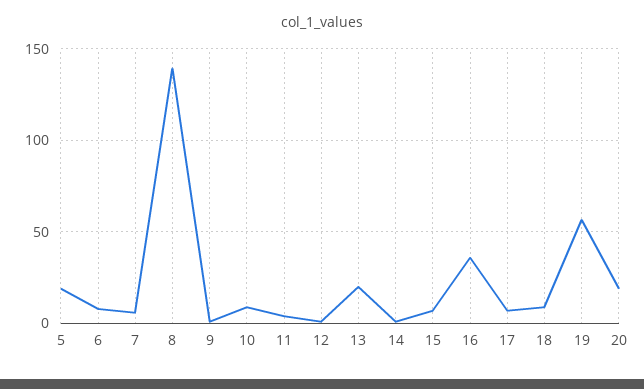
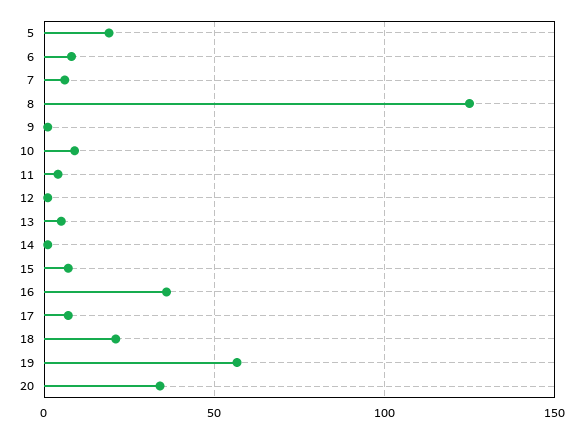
  {
    "5": 20,
    "6": 10,
    "7": 5,
-   "8": 140,
+   "8": 125,
    "9": 0,
    "10": 10,
    "11": 5,
    "12": 0,
-   "13": 20,
+   "13": 5,
    "14": 0,
    "15": 5,
    "16": 35,
    "17": 5,
-   "18": 10,
+   "18": 20,
    "19": 55,
-   "20": 20
+   "20": 35
  }

